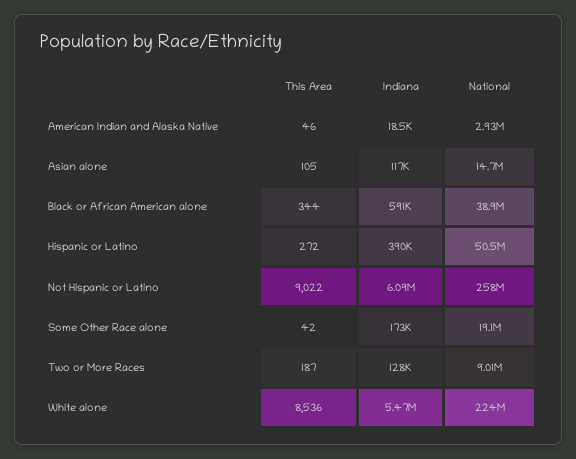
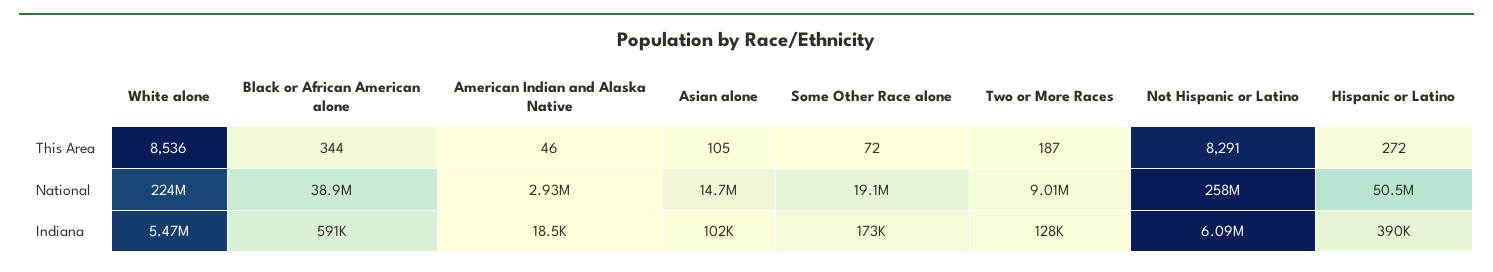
  {
    "This Area": {
      "American Indian and Alaska Native": 46,
      "Asian alone": 105,
      "Black or African American alone": 344,
      "Hispanic or Latino": 272,
-     "Not Hispanic or Latino": 9022,
+     "Not Hispanic or Latino": 8291,
-     "Some Other Race alone": 42,
+     "Some Other Race alone": 72,
      "Two or More Races": 187,
      "White alone": 8536
    },
    "Indiana": {
      "American Indian and Alaska Native": 18500,
-     "Asian alone": 117000,
+     "Asian alone": 102000,
      "Black or African American alone": 591000,
      "Hispanic or Latino": 390000,
      "Not Hispanic or Latino": 6090000,
      "Some Other Race alone": 173000,
      "Two or More Races": 128000,
      "White alone": 5470000
    },
    "National": {
      "American Indian and Alaska Native": 2930000,
      "Asian alone": 14700000,
      "Black or African American alone": 38900000,
      "Hispanic or Latino": 50500000,
      "Not Hispanic or Latino": 258000000,
      "Some Other Race alone": 19100000,
      "Two or More Races": 9010000,
      "White alone": 224000000
    }
  }

